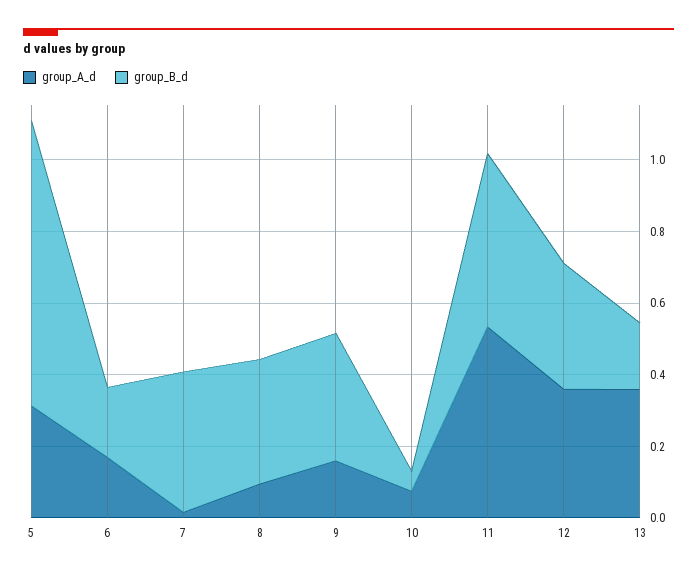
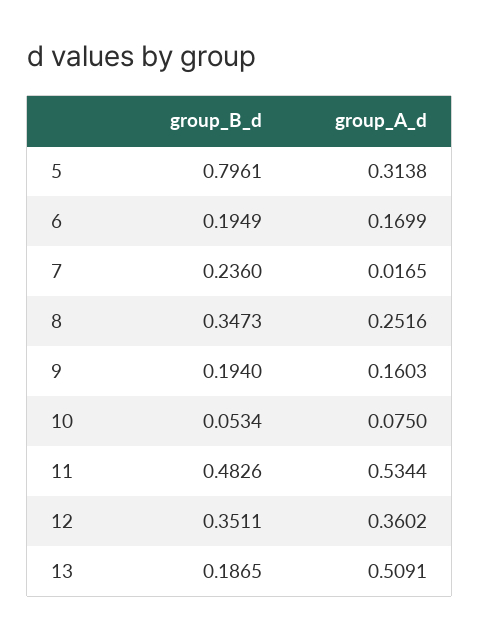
  {
    "group_A_d": {
      "5": 0.3138,
      "6": 0.1699,
      "7": 0.0165,
-     "8": 0.1,
+     "8": 0.2516,
      "9": 0.1603,
      "10": 0.075,
      "11": 0.5344,
      "12": 0.3602,
-     "13": 0.35
+     "13": 0.5091
    },
    "group_B_d": {
      "5": 0.7961,
      "6": 0.1949,
-     "7": 0.4,
+     "7": 0.236,
      "8": 0.3473,
-     "9": 0.35,
+     "9": 0.194,
      "10": 0.0534,
      "11": 0.4826,
      "12": 0.3511,
      "13": 0.1865
    }
  }

